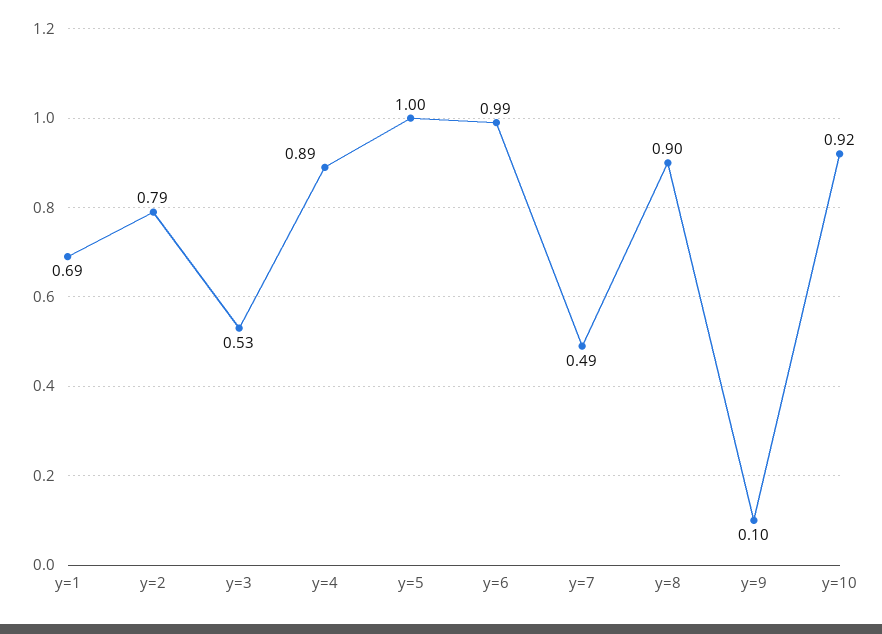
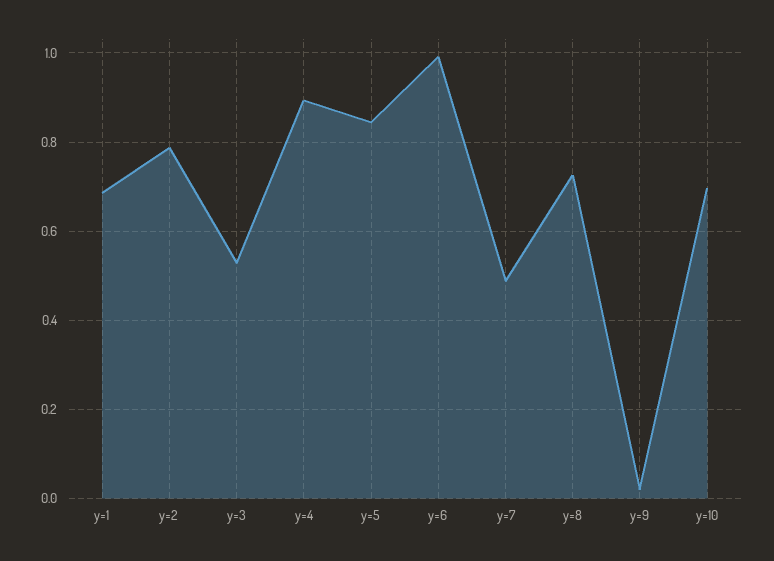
  {
    "y=1": 0.69,
    "y=2": 0.79,
    "y=3": 0.53,
    "y=4": 0.89,
-   "y=5": 1,
+   "y=5": 0.84,
    "y=6": 0.99,
    "y=7": 0.49,
-   "y=8": 0.9,
+   "y=8": 0.72,
-   "y=9": 0.1,
+   "y=9": 0.02,
-   "y=10": 0.92
+   "y=10": 0.7
  }

